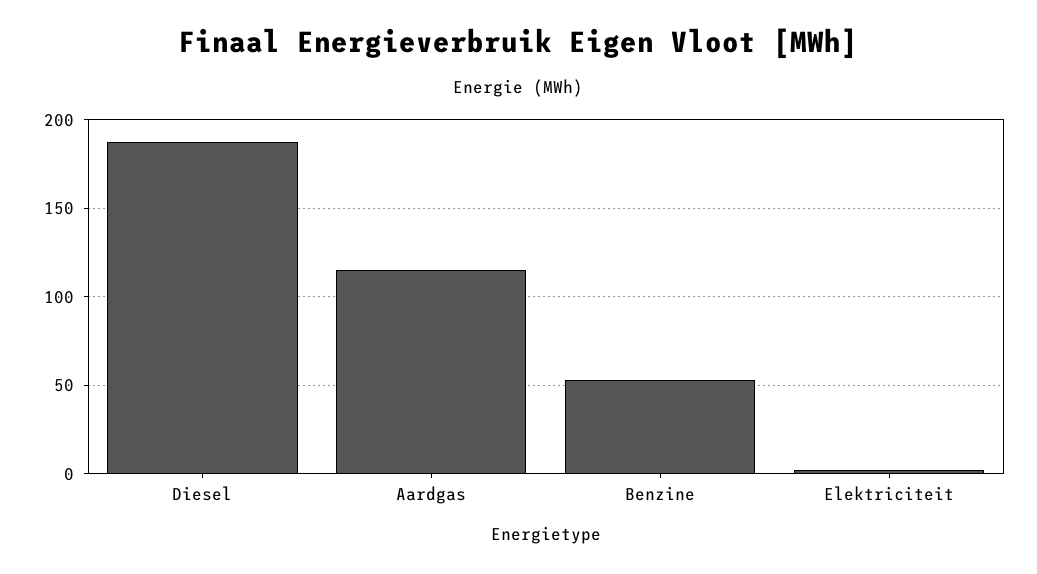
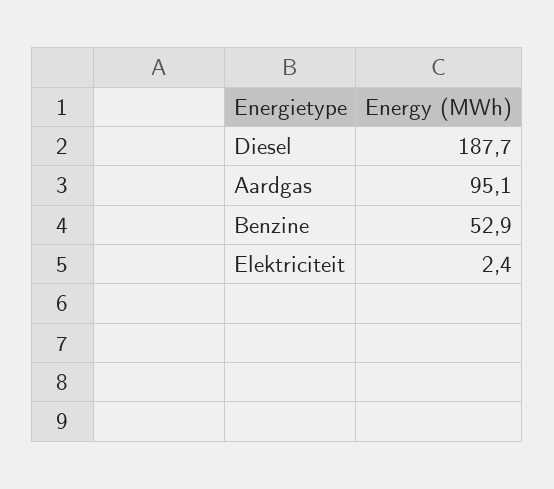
  {
    "Diesel": 187.7,
-   "Aardgas": 115,
+   "Aardgas": 95.1,
    "Benzine": 52.9,
    "Elektriciteit": 2.4
  }

